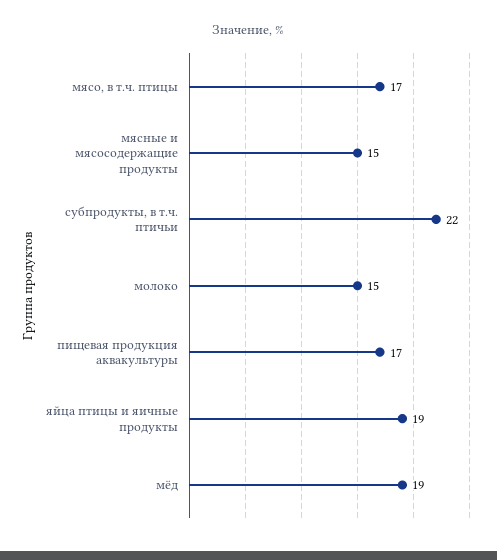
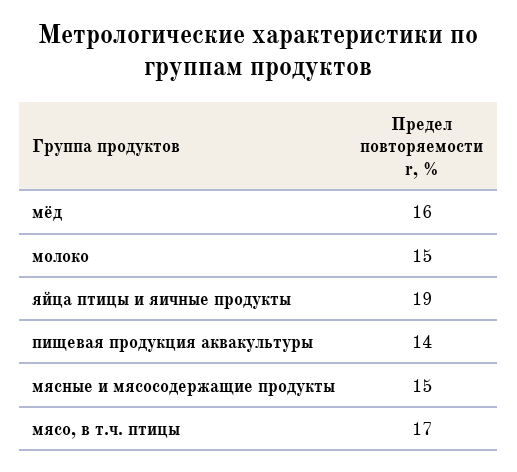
  {
    "мясо, в т.ч. птицы": 17,
    "мясные и мясосодержащие продукты": 15,
-   "субпродукты, в т.ч. птичьи": 22,
    "молоко": 15,
-   "пищевая продукция аквакультуры": 17,
+   "пищевая продукция аквакультуры": 14,
    "яйца птицы и яичные продукты": 19,
-   "мёд": 19
+   "мёд": 16
  }

